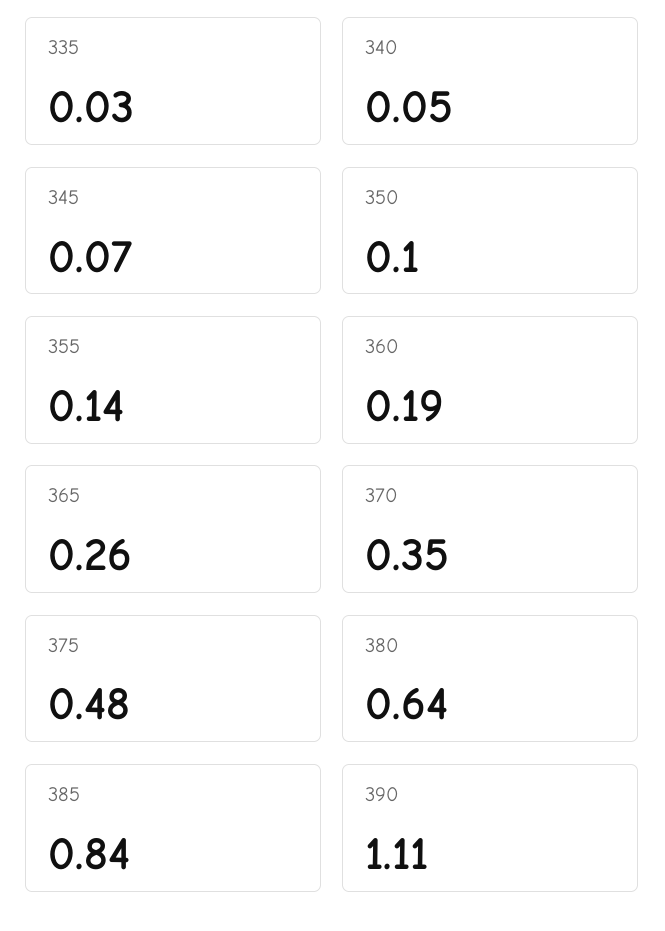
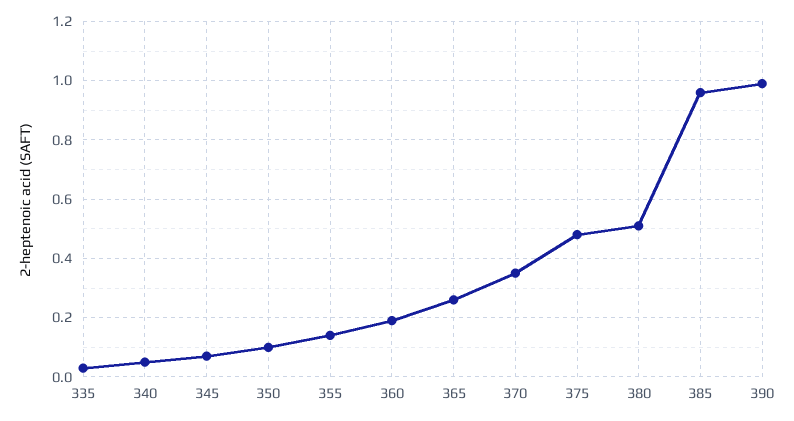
  {
    "335": 0.03,
    "340": 0.05,
    "345": 0.07,
    "350": 0.1,
    "355": 0.14,
    "360": 0.19,
    "365": 0.26,
    "370": 0.35,
    "375": 0.48,
-   "380": 0.64,
+   "380": 0.5,
-   "385": 0.84,
+   "385": 0.95,
-   "390": 1.11
+   "390": 1
  }

